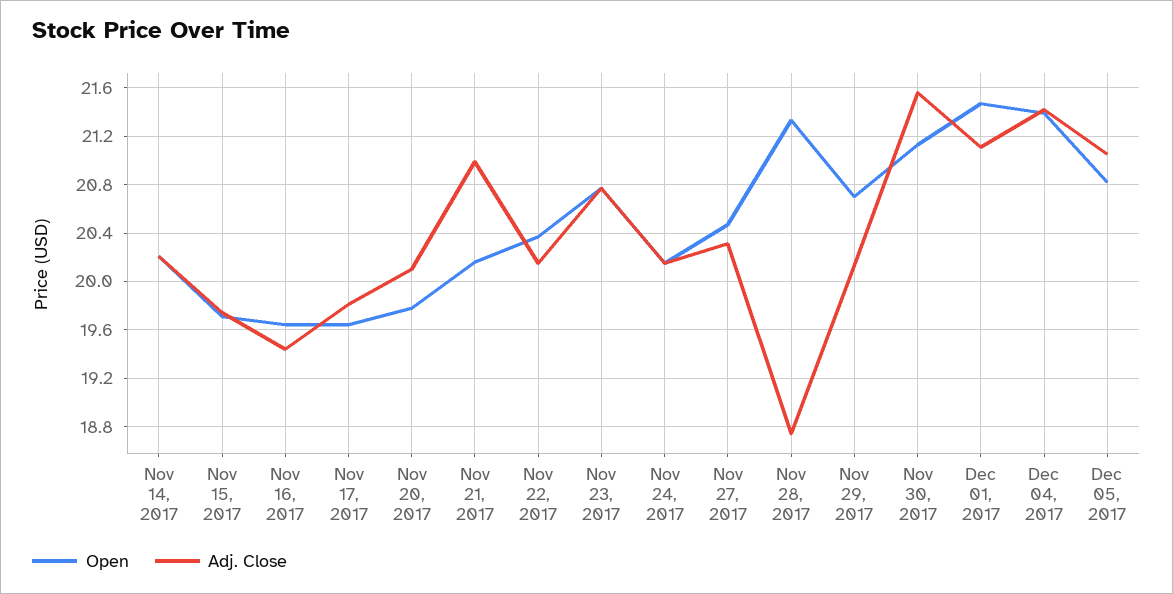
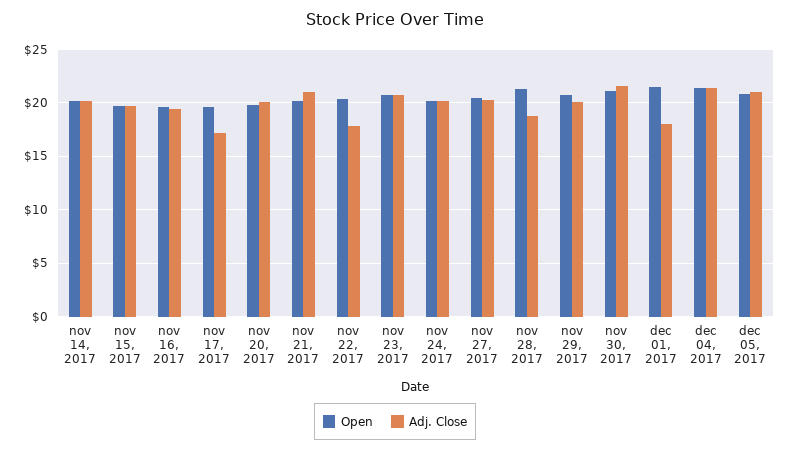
  {
    "Open": {
      "Nov 14, 2017": 20.2,
      "Nov 15, 2017": 19.7,
      "Nov 16, 2017": 19.65,
      "Nov 17, 2017": 19.65,
      "Nov 20, 2017": 19.8,
      "Nov 21, 2017": 20.15,
      "Nov 22, 2017": 20.35,
      "Nov 23, 2017": 20.75,
      "Nov 24, 2017": 20.15,
      "Nov 27, 2017": 20.45,
      "Nov 28, 2017": 21.35,
      "Nov 29, 2017": 20.7,
      "Nov 30, 2017": 21.15,
      "Dec 01, 2017": 21.45,
      "Dec 04, 2017": 21.4,
      "Dec 05, 2017": 20.8
    },
    "Adj. Close": {
      "Nov 14, 2017": 20.2,
      "Nov 15, 2017": 19.75,
      "Nov 16, 2017": 19.45,
-     "Nov 17, 2017": 19.8,
+     "Nov 17, 2017": 17,
      "Nov 20, 2017": 20.1,
      "Nov 21, 2017": 21,
-     "Nov 22, 2017": 20.15,
+     "Nov 22, 2017": 18,
      "Nov 23, 2017": 20.75,
      "Nov 24, 2017": 20.15,
      "Nov 27, 2017": 20.3,
      "Nov 28, 2017": 18.75,
      "Nov 29, 2017": 20.15,
      "Nov 30, 2017": 21.55,
-     "Dec 01, 2017": 21.1,
+     "Dec 01, 2017": 18,
      "Dec 04, 2017": 21.4,
      "Dec 05, 2017": 21.05
    }
  }

